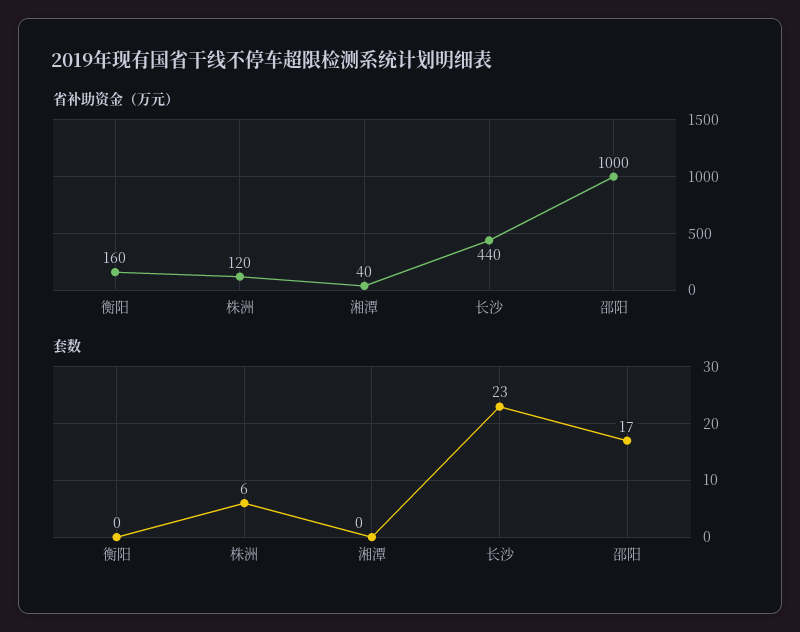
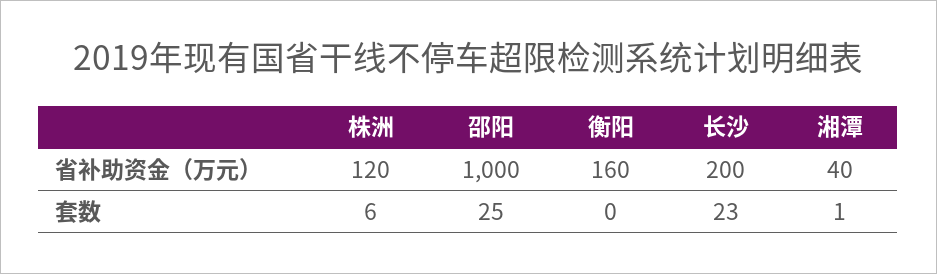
  {
    "省补助资金（万元）": {
      "衡阳": 160,
      "株洲": 120,
      "湘潭": 40,
-     "长沙": 440,
+     "长沙": 200,
      "邵阳": 1000
    },
    "套数": {
      "衡阳": 0,
      "株洲": 6,
-     "湘潭": 0,
+     "湘潭": 1,
      "长沙": 23,
-     "邵阳": 17
+     "邵阳": 25
    }
  }

